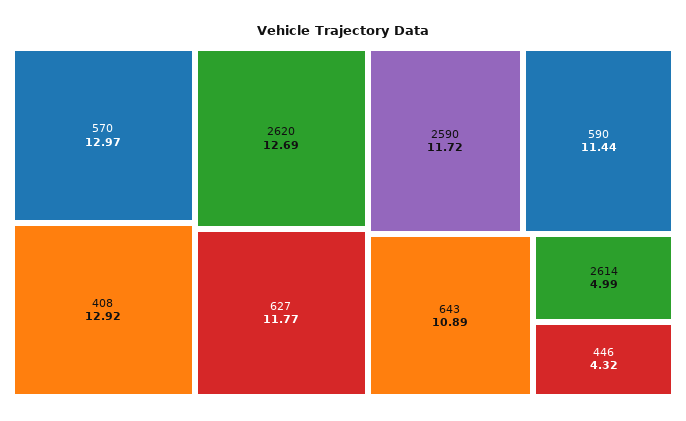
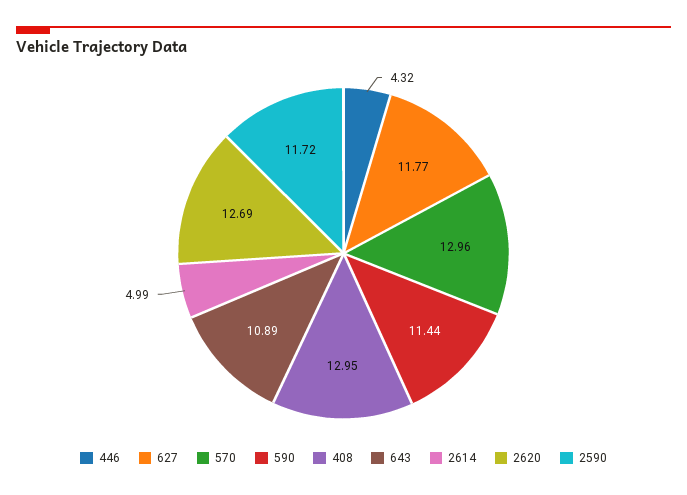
  {
-   "570": 12.97,
+   "570": 12.96,
-   "408": 12.92,
+   "408": 12.95,
    "2620": 12.69,
    "627": 11.77,
    "2590": 11.72,
    "590": 11.44,
    "643": 10.89,
    "2614": 4.99,
    "446": 4.32
  }

